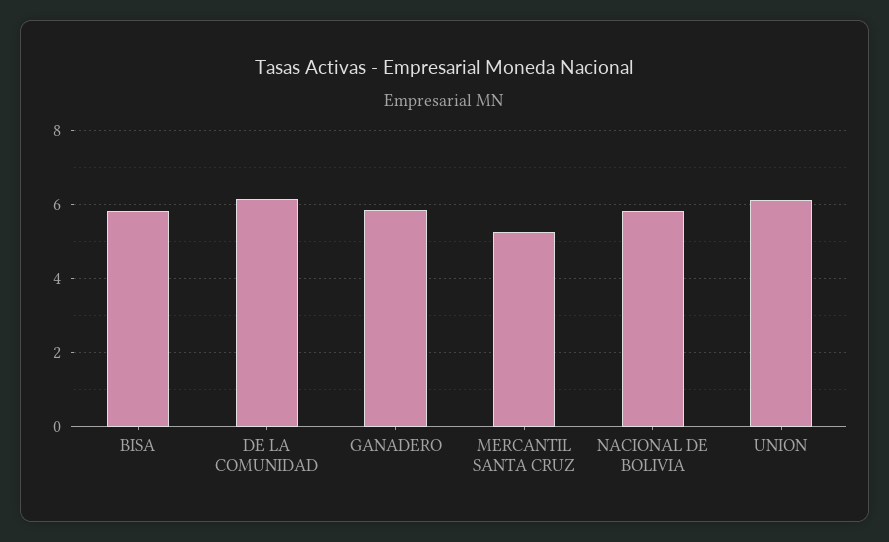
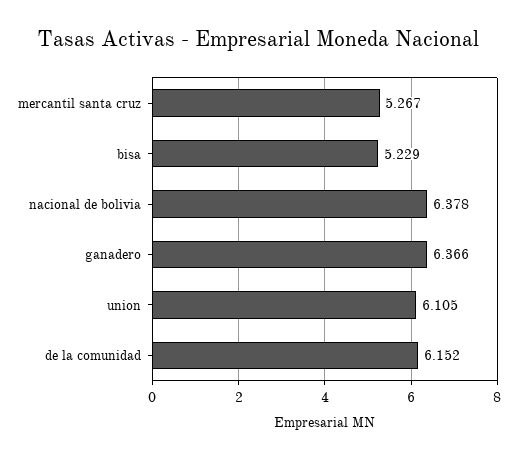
  {
-   "BISA": 5.8,
+   "BISA": 5.229,
    "DE LA COMUNIDAD": 6.152,
-   "GANADERO": 5.8,
+   "GANADERO": 6.366,
    "MERCANTIL SANTA CRUZ": 5.267,
-   "NACIONAL DE BOLIVIA": 5.8,
+   "NACIONAL DE BOLIVIA": 6.378,
    "UNION": 6.105
  }

